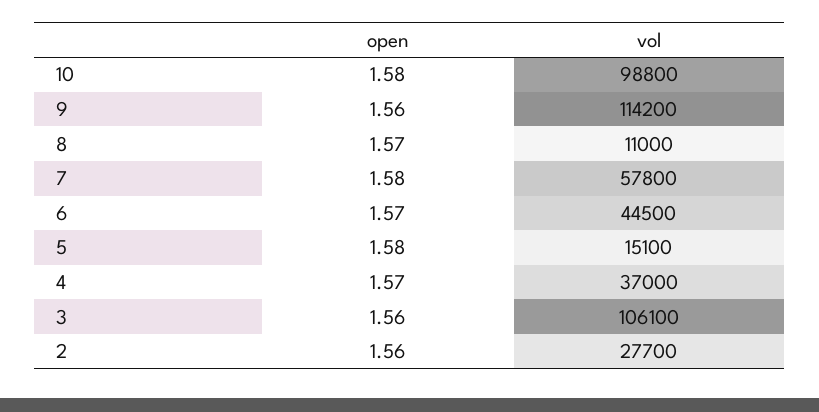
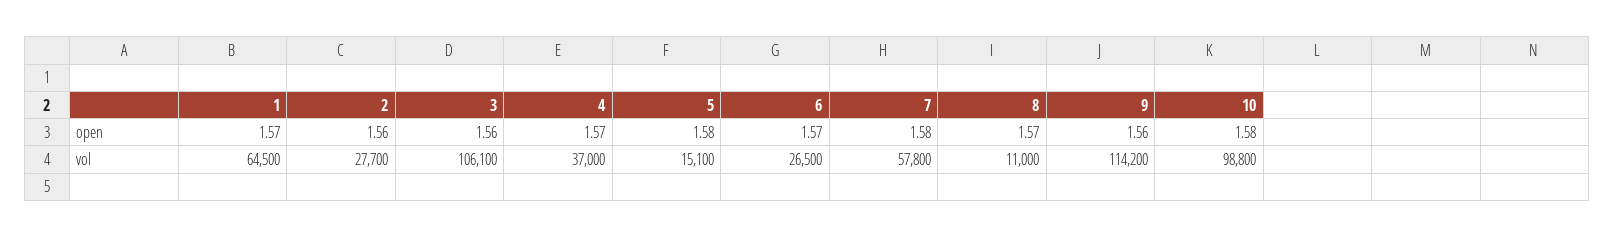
  {
    "open": {
      "10": 1.58,
      "9": 1.56,
      "8": 1.57,
      "7": 1.58,
      "6": 1.57,
      "5": 1.58,
      "4": 1.57,
      "3": 1.56,
-     "2": 1.56
+     "2": 1.56,
+     "1": 1.57
    },
    "vol": {
      "10": 98800,
      "9": 114200,
      "8": 11000,
      "7": 57800,
-     "6": 44500,
+     "6": 26500,
      "5": 15100,
      "4": 37000,
      "3": 106100,
-     "2": 27700
+     "2": 27700,
+     "1": 64500
    }
  }

